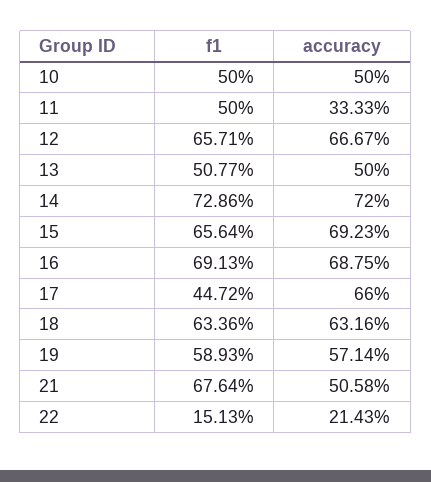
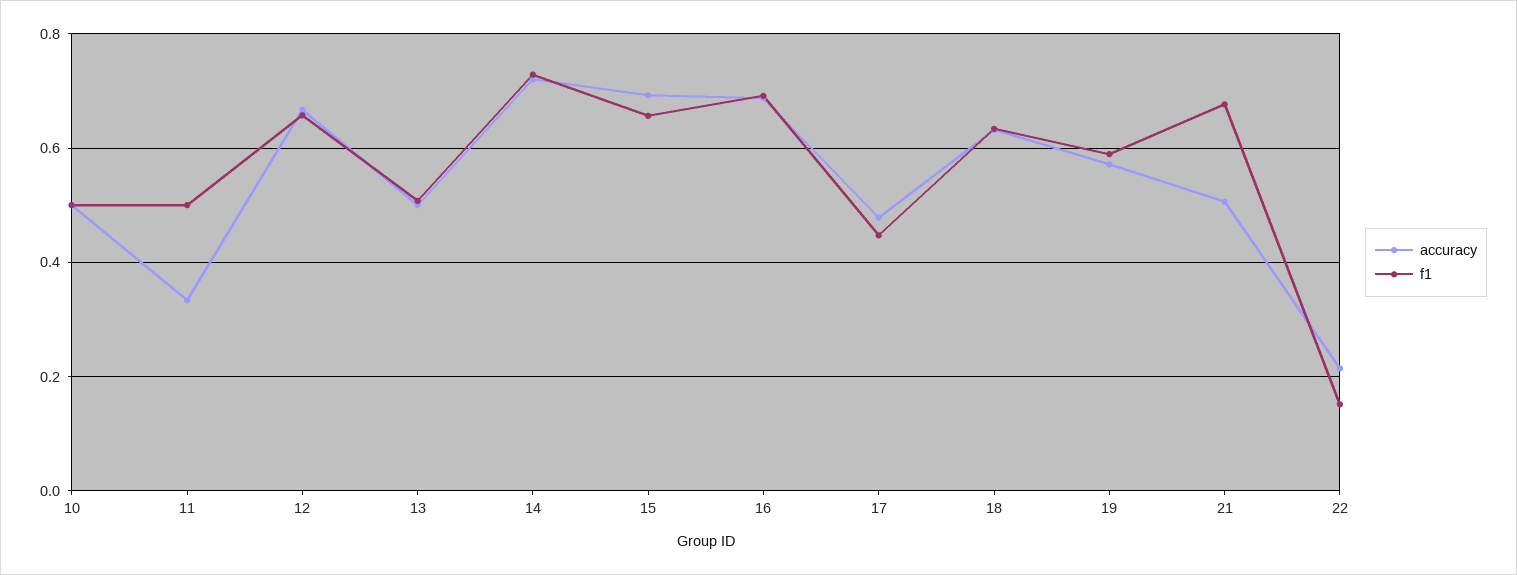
  {
    "f1": {
      "10": 0.5,
      "11": 0.5,
      "12": 0.6571,
      "13": 0.5077,
      "14": 0.7286,
      "15": 0.6564,
      "16": 0.6913,
      "17": 0.4472,
      "18": 0.6336,
      "19": 0.5893,
      "21": 0.6764,
      "22": 0.1513
    },
    "accuracy": {
      "10": 0.5,
      "11": 0.3333,
      "12": 0.6667,
      "13": 0.5,
      "14": 0.72,
      "15": 0.6923,
      "16": 0.6875,
-     "17": 0.66,
+     "17": 0.48,
      "18": 0.6316,
      "19": 0.5714,
      "21": 0.5058,
      "22": 0.2143
    }
  }

